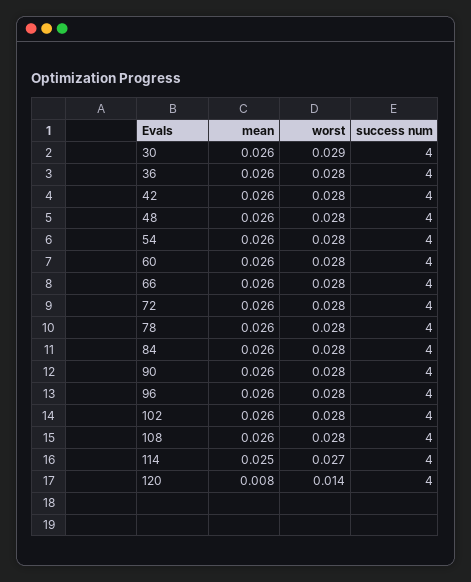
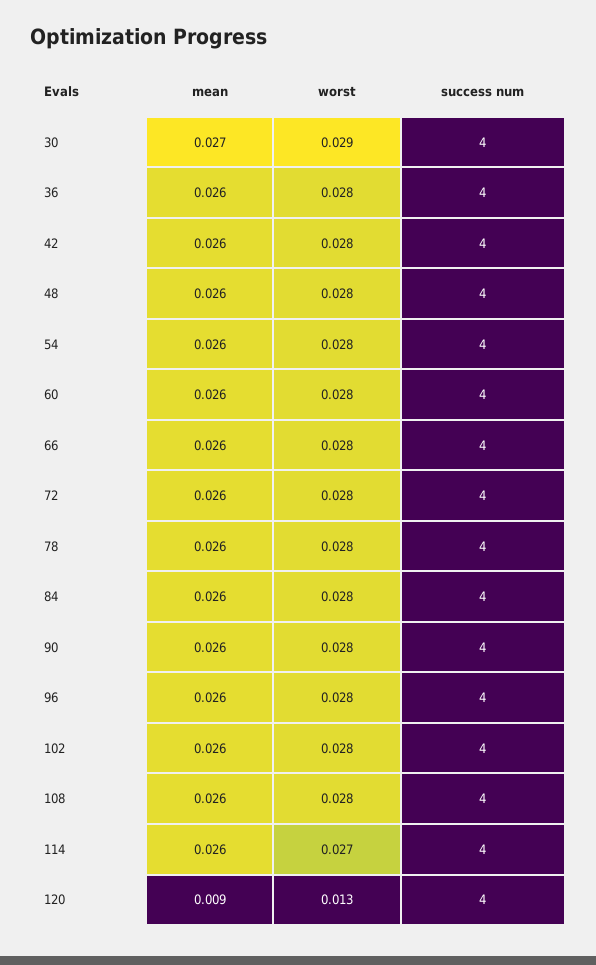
  {
    "mean": {
-     "30": 0.026,
+     "30": 0.027,
      "36": 0.026,
      "42": 0.026,
      "48": 0.026,
      "54": 0.026,
      "60": 0.026,
      "66": 0.026,
      "72": 0.026,
      "78": 0.026,
      "84": 0.026,
      "90": 0.026,
      "96": 0.026,
      "102": 0.026,
      "108": 0.026,
-     "114": 0.025,
+     "114": 0.026,
-     "120": 0.008
+     "120": 0.009
    },
    "worst": {
      "30": 0.029,
      "36": 0.028,
      "42": 0.028,
      "48": 0.028,
      "54": 0.028,
      "60": 0.028,
      "66": 0.028,
      "72": 0.028,
      "78": 0.028,
      "84": 0.028,
      "90": 0.028,
      "96": 0.028,
      "102": 0.028,
      "108": 0.028,
      "114": 0.027,
-     "120": 0.014
+     "120": 0.013
    },
    "success num": {
      "30": 4,
      "36": 4,
      "42": 4,
      "48": 4,
      "54": 4,
      "60": 4,
      "66": 4,
      "72": 4,
      "78": 4,
      "84": 4,
      "90": 4,
      "96": 4,
      "102": 4,
      "108": 4,
      "114": 4,
      "120": 4
    }
  }

